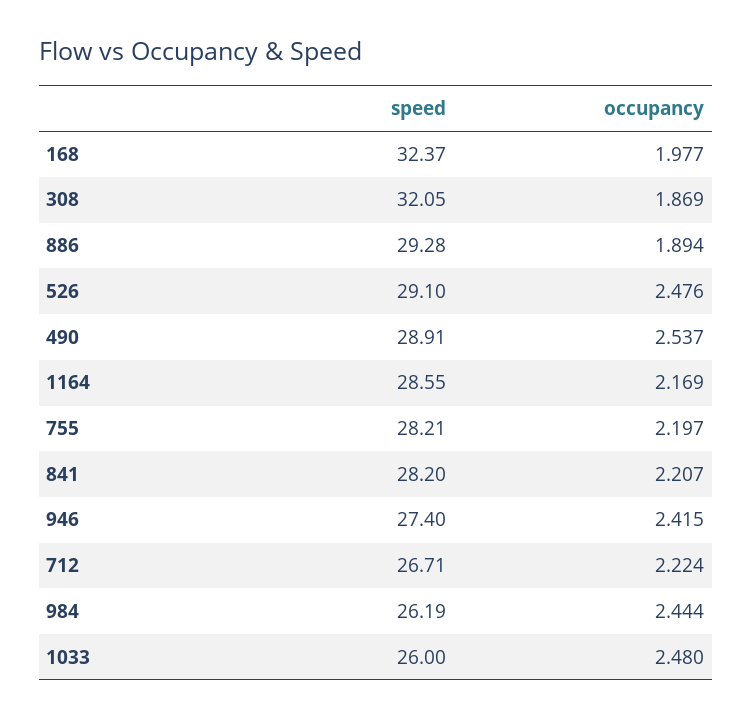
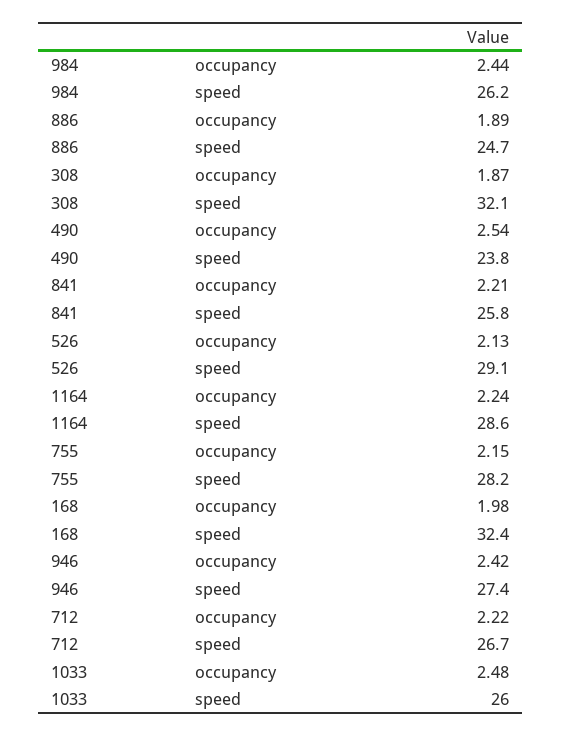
  {
    "speed": {
      "168": 32.37,
      "308": 32.05,
-     "886": 29.28,
+     "886": 24.7,
      "526": 29.1,
-     "490": 28.91,
+     "490": 23.8,
      "1164": 28.55,
      "755": 28.21,
-     "841": 28.2,
+     "841": 25.8,
      "946": 27.4,
      "712": 26.71,
      "984": 26.19,
      "1033": 26
    },
    "occupancy": {
      "168": 1.977,
      "308": 1.869,
      "886": 1.894,
-     "526": 2.476,
+     "526": 2.13,
      "490": 2.537,
-     "1164": 2.169,
+     "1164": 2.24,
-     "755": 2.197,
+     "755": 2.15,
      "841": 2.207,
      "946": 2.415,
      "712": 2.224,
      "984": 2.444,
      "1033": 2.48
    }
  }

